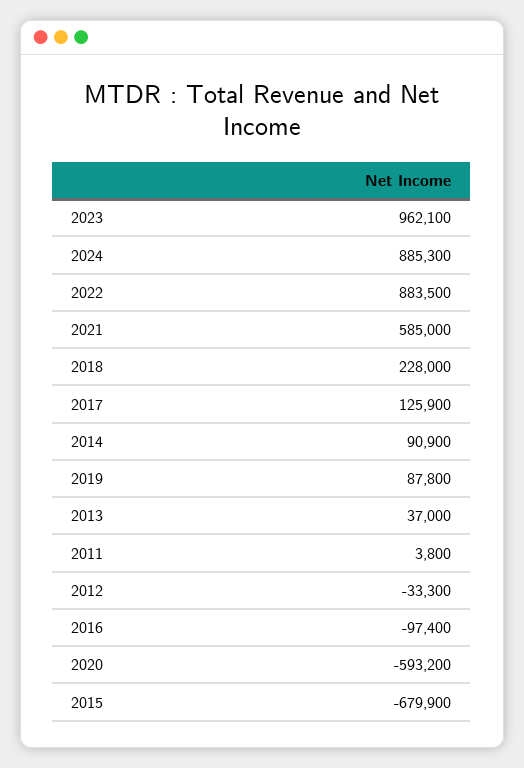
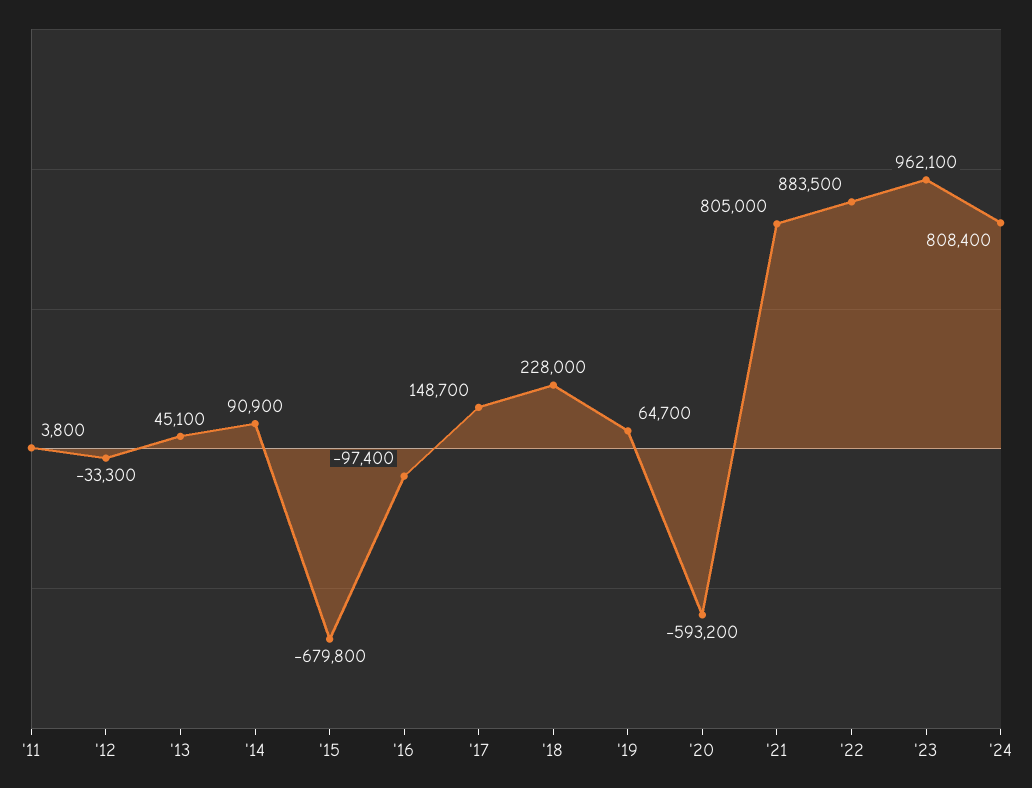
  {
    "2023": 962100,
-   "2024": 885300,
+   "2024": 808400,
    "2022": 883500,
-   "2021": 585000,
+   "2021": 805000,
    "2018": 228000,
-   "2017": 125900,
+   "2017": 148700,
    "2014": 90900,
-   "2019": 87800,
+   "2019": 64700,
-   "2013": 37000,
+   "2013": 45100,
    "2011": 3800,
    "2012": -33300,
    "2016": -97400,
    "2020": -593200,
-   "2015": -679900
+   "2015": -679800
  }

